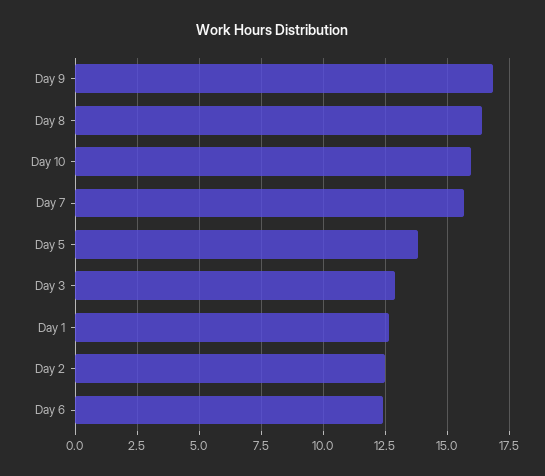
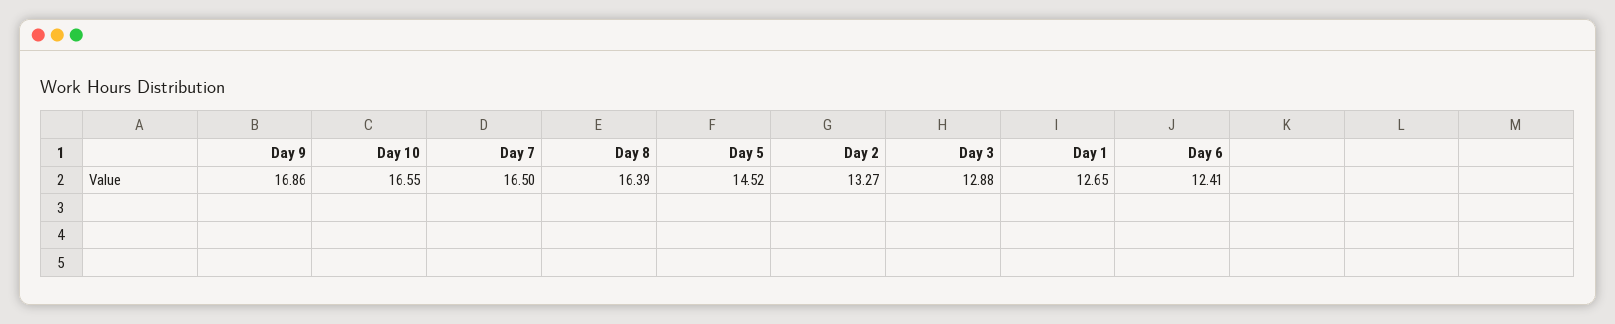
  {
    "Day 9": 16.86,
    "Day 8": 16.39,
-   "Day 10": 16,
+   "Day 10": 16.55,
-   "Day 7": 15.75,
+   "Day 7": 16.5,
-   "Day 5": 13.75,
+   "Day 5": 14.52,
    "Day 3": 12.88,
    "Day 1": 12.65,
-   "Day 2": 12.5,
+   "Day 2": 13.27,
    "Day 6": 12.41
  }

